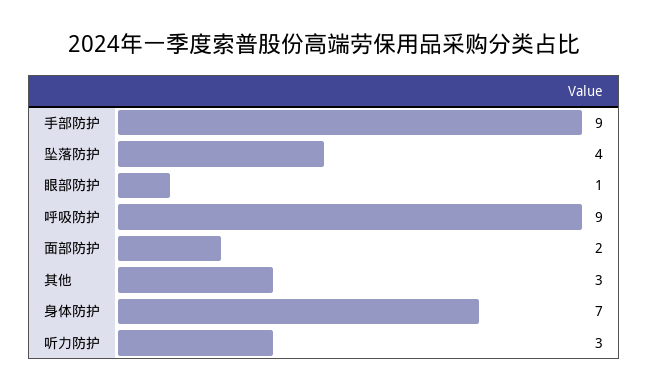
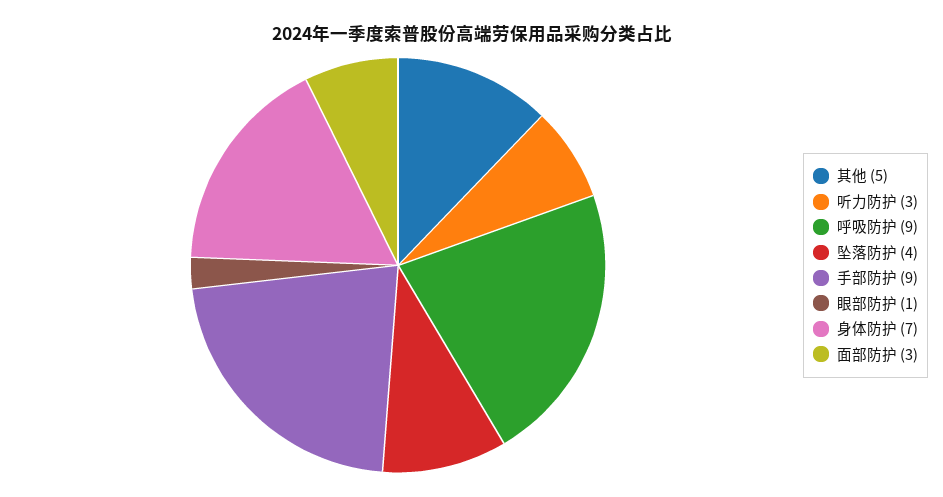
  {
    "手部防护": 9,
    "坠落防护": 4,
    "眼部防护": 1,
    "呼吸防护": 9,
-   "面部防护": 2,
+   "面部防护": 3,
-   "其他": 3,
+   "其他": 5,
    "身体防护": 7,
    "听力防护": 3
  }

